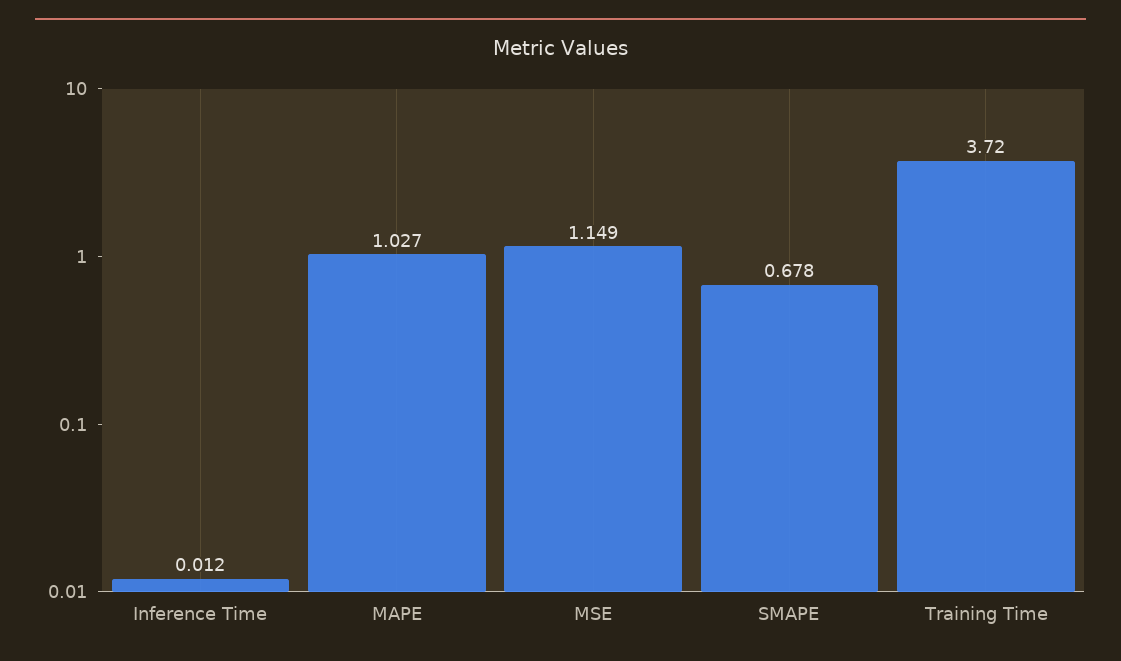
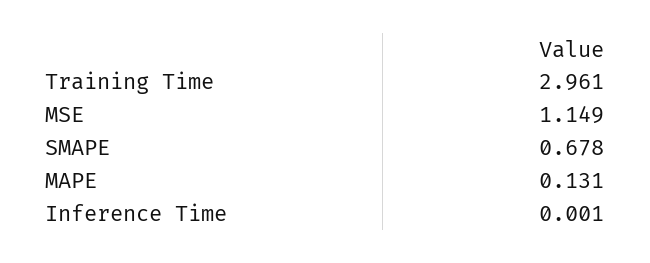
  {
-   "Inference Time": 0.012,
+   "Inference Time": 0.001,
-   "MAPE": 1.027,
+   "MAPE": 0.131,
    "MSE": 1.149,
    "SMAPE": 0.678,
-   "Training Time": 3.72
+   "Training Time": 2.961
  }

